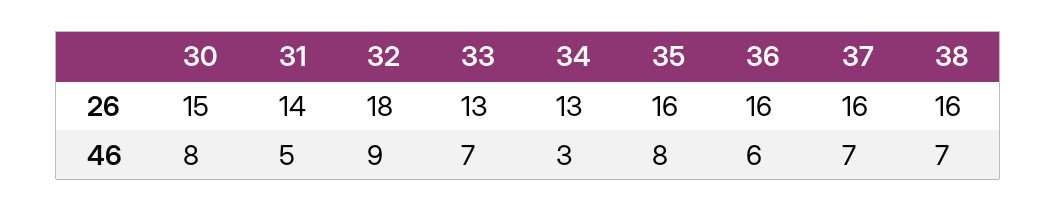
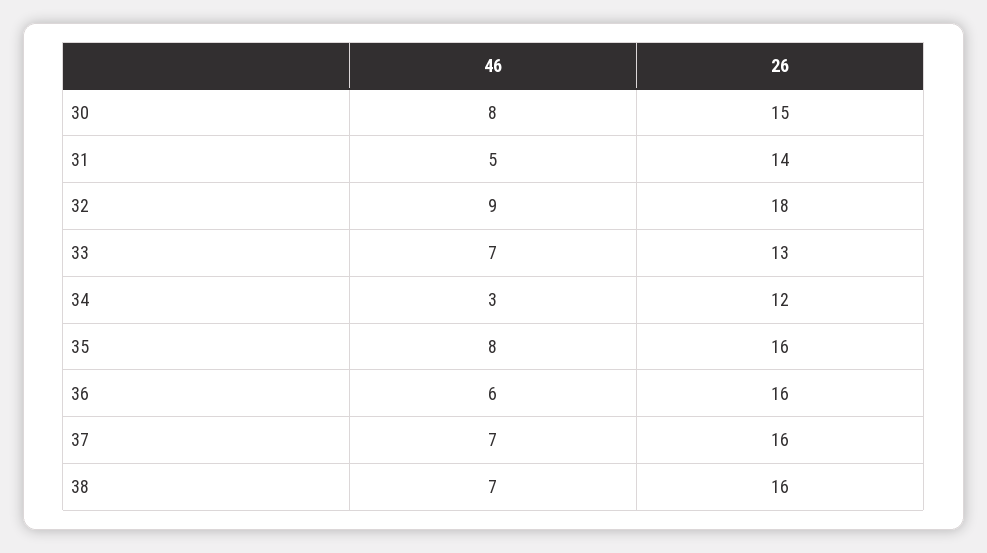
  {
    "30": {
      "26": 15,
      "46": 8
    },
    "31": {
      "26": 14,
      "46": 5
    },
    "32": {
      "26": 18,
      "46": 9
    },
    "33": {
      "26": 13,
      "46": 7
    },
    "34": {
-     "26": 13,
+     "26": 12,
      "46": 3
    },
    "35": {
      "26": 16,
      "46": 8
    },
    "36": {
      "26": 16,
      "46": 6
    },
    "37": {
      "26": 16,
      "46": 7
    },
    "38": {
      "26": 16,
      "46": 7
    }
  }

